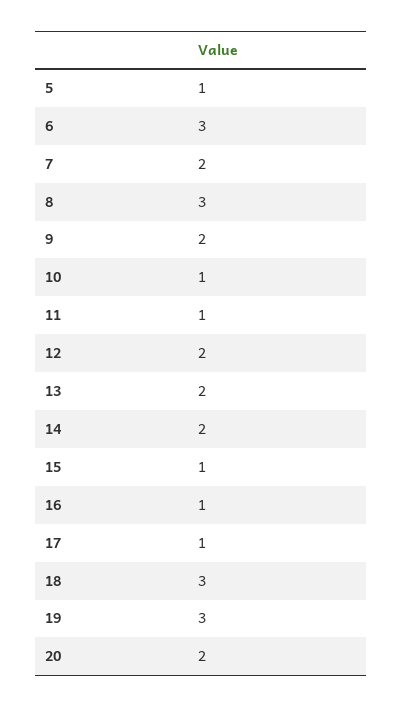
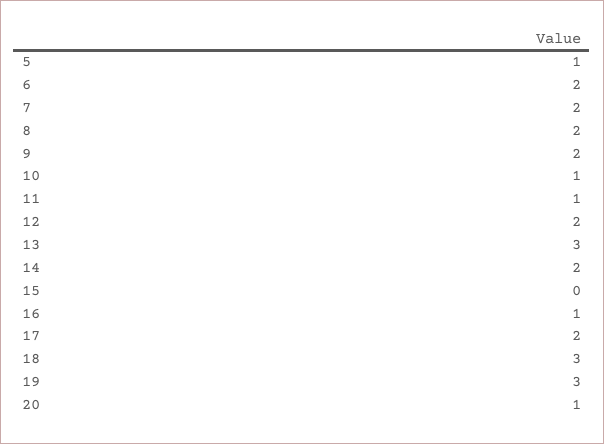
  {
    "5": 1,
-   "6": 3,
+   "6": 2,
    "7": 2,
-   "8": 3,
+   "8": 2,
    "9": 2,
    "10": 1,
    "11": 1,
    "12": 2,
-   "13": 2,
+   "13": 3,
    "14": 2,
-   "15": 1,
+   "15": 0,
    "16": 1,
-   "17": 1,
+   "17": 2,
    "18": 3,
    "19": 3,
-   "20": 2
+   "20": 1
  }

